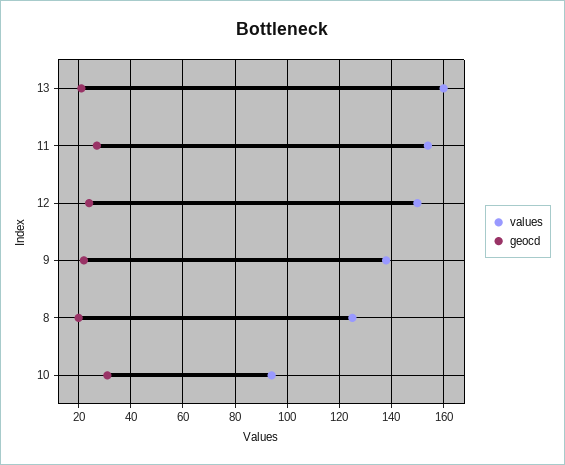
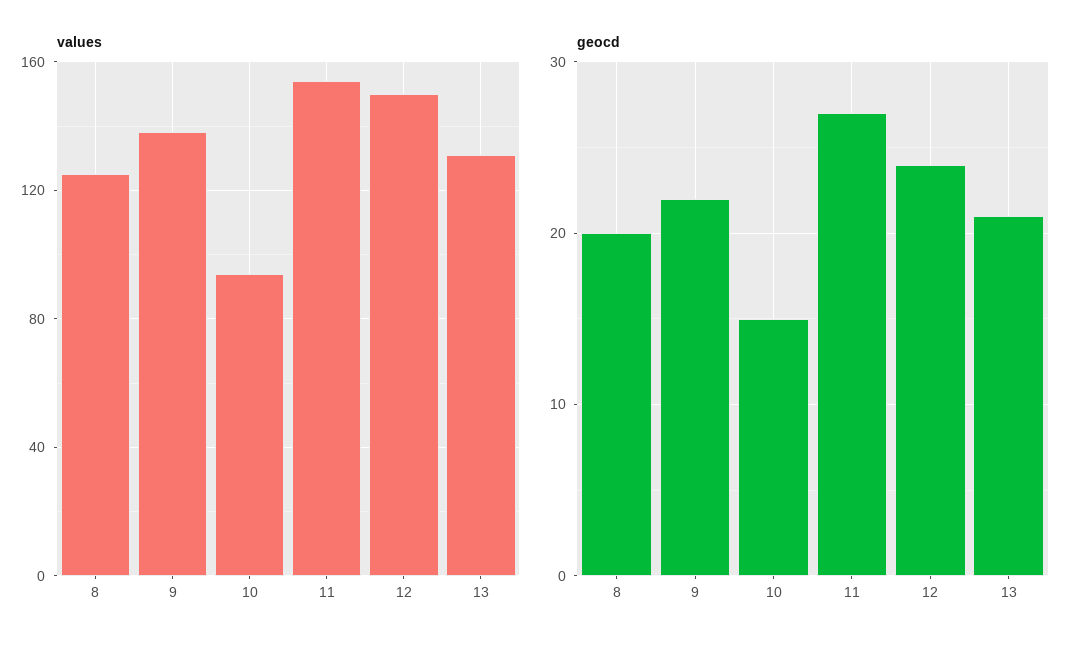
  {
    "values": {
-     "13": 160,
+     "13": 130,
      "11": 155,
      "12": 150,
      "9": 140,
      "8": 125,
      "10": 95
    },
    "geocd": {
      "13": 21,
      "11": 27,
      "12": 24,
      "9": 22,
      "8": 20,
-     "10": 30
+     "10": 15
    }
  }

